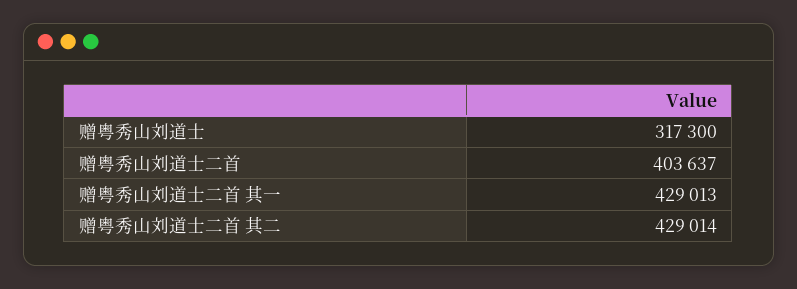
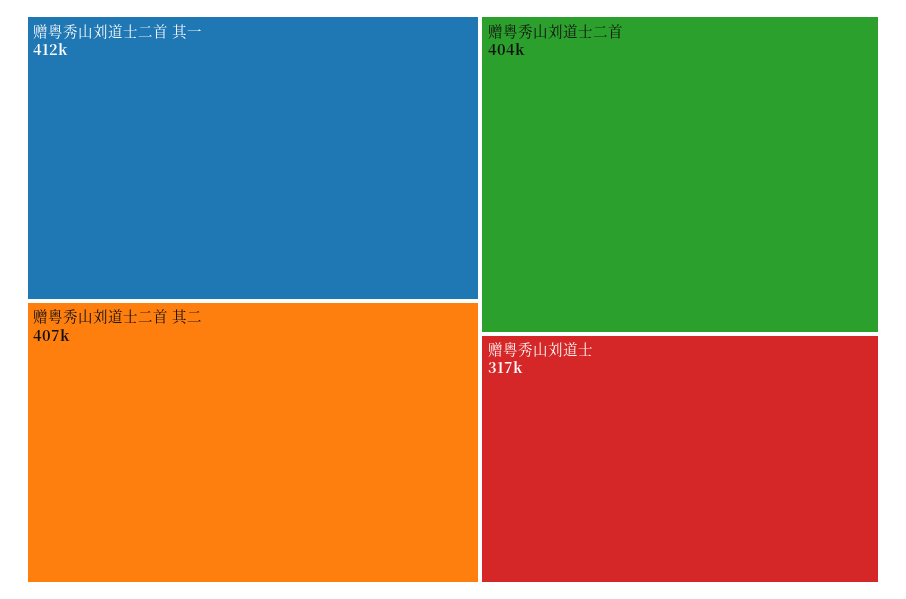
  {
    "赠粤秀山刘道士": 317300,
    "赠粤秀山刘道士二首": 403637,
-   "赠粤秀山刘道士二首 其一": 429013,
+   "赠粤秀山刘道士二首 其一": 412000,
-   "赠粤秀山刘道士二首 其二": 429014
+   "赠粤秀山刘道士二首 其二": 407000
  }

